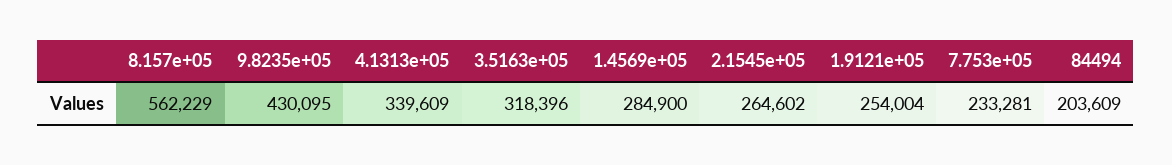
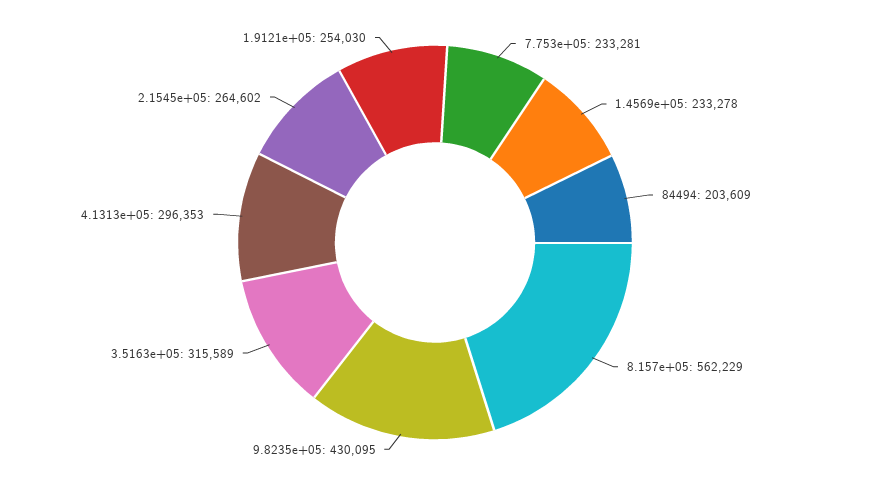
  {
    "8.157e+05": 562229,
    "9.8235e+05": 430095,
-   "4.1313e+05": 339609,
+   "4.1313e+05": 296353,
-   "3.5163e+05": 318396,
+   "3.5163e+05": 315589,
-   "1.4569e+05": 284900,
+   "1.4569e+05": 233278,
    "2.1545e+05": 264602,
-   "1.9121e+05": 254004,
+   "1.9121e+05": 254030,
    "7.753e+05": 233281,
    "84494": 203609
  }

